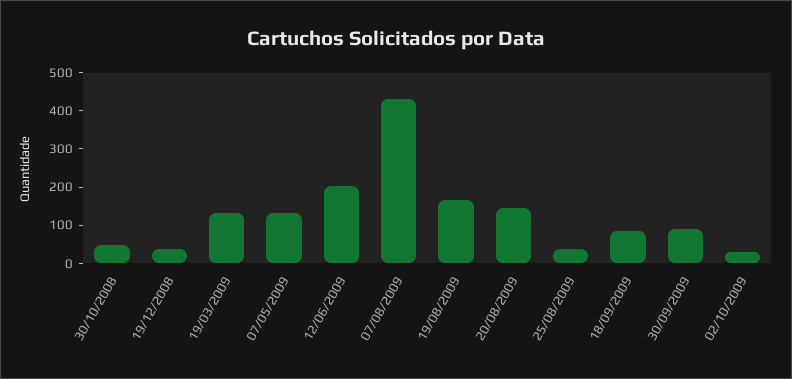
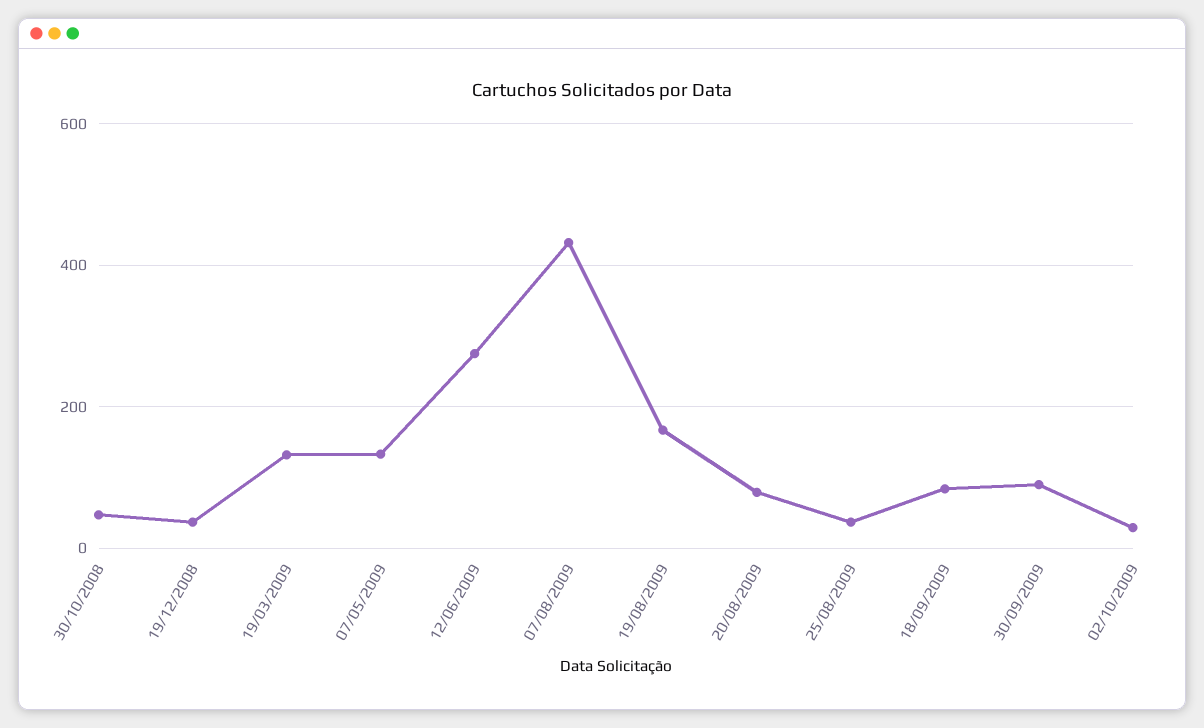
  {
    "30/10/2008": 40,
    "19/12/2008": 40,
    "19/03/2009": 140,
    "07/05/2009": 140,
-   "12/06/2009": 200,
+   "12/06/2009": 280,
    "07/08/2009": 440,
    "19/08/2009": 160,
-   "20/08/2009": 150,
+   "20/08/2009": 80,
    "25/08/2009": 40,
    "18/09/2009": 80,
    "30/09/2009": 100,
    "02/10/2009": 20
  }

